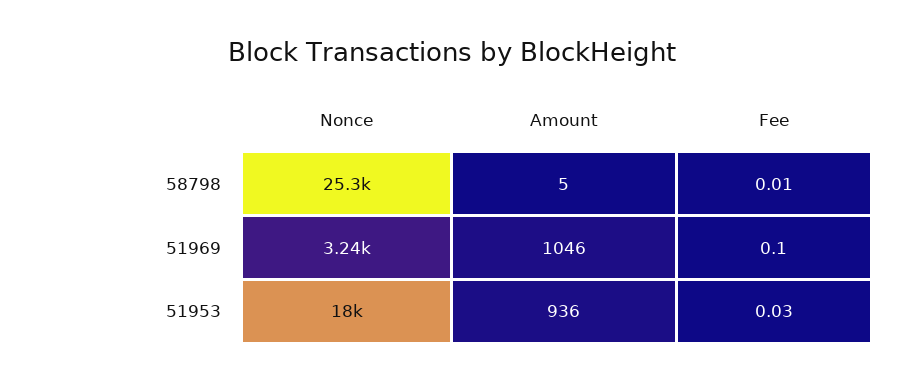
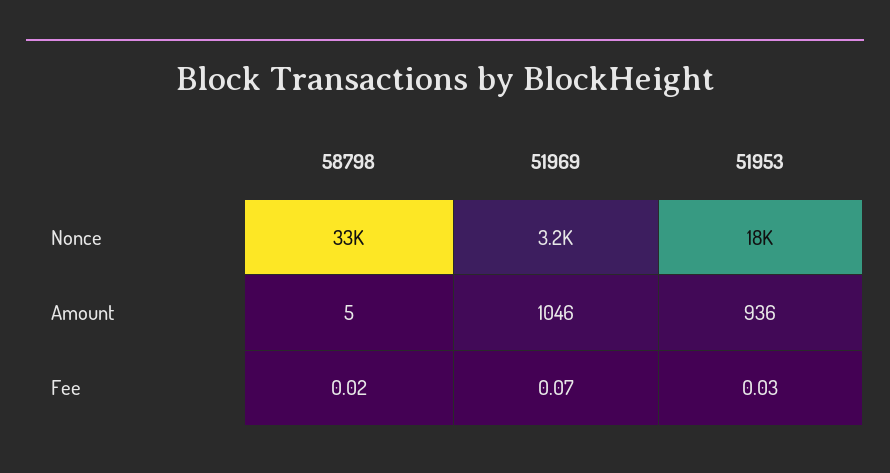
  {
    "Nonce": {
-     "58798": 25300,
+     "58798": 33000,
      "51969": 3240,
      "51953": 18000
    },
    "Amount": {
      "58798": 5,
      "51969": 1046,
      "51953": 936
    },
    "Fee": {
-     "58798": 0.01,
+     "58798": 0.02,
-     "51969": 0.1,
+     "51969": 0.07,
      "51953": 0.03
    }
  }

